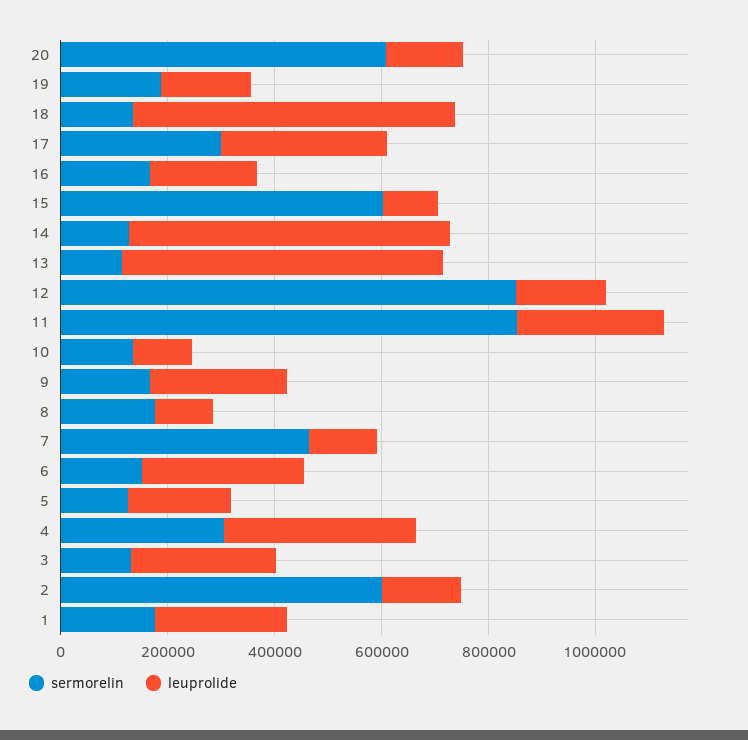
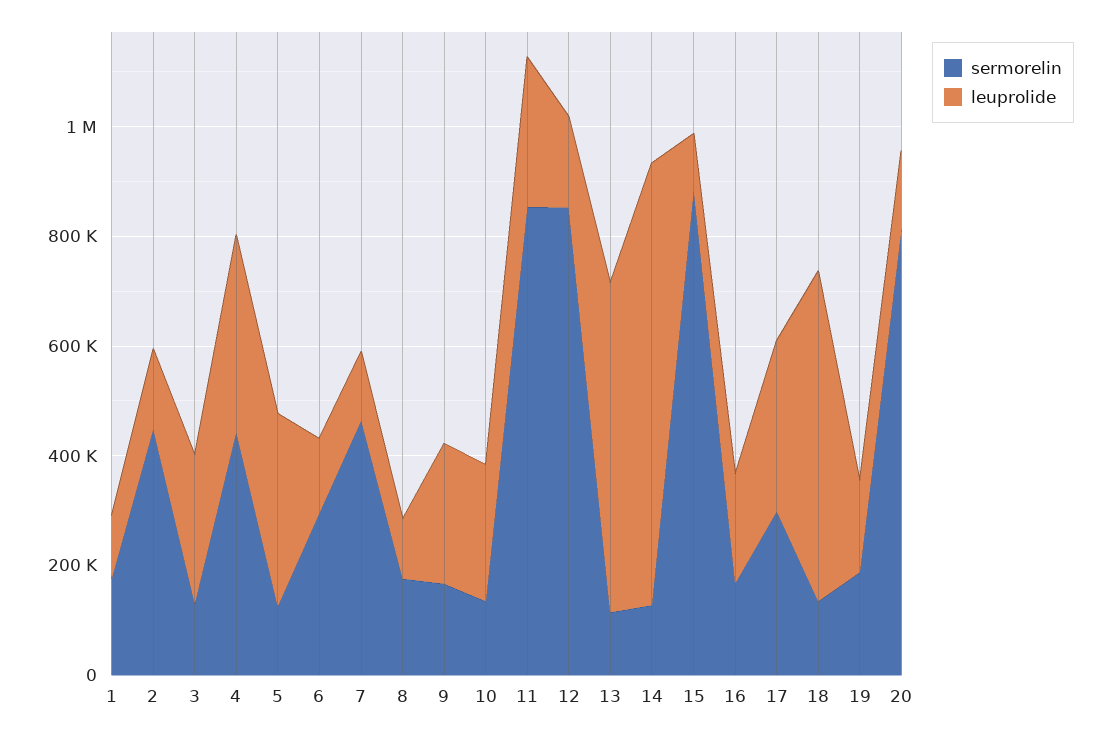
  {
    "sermorelin": {
-     "20": 600000,
+     "20": 800000,
      "19": 200000,
      "18": 150000,
      "17": 300000,
      "16": 150000,
-     "15": 600000,
+     "15": 900000,
      "14": 150000,
      "13": 100000,
      "12": 850000,
      "11": 850000,
      "10": 150000,
      "9": 150000,
      "8": 200000,
      "7": 450000,
-     "6": 150000,
+     "6": 300000,
      "5": 150000,
-     "4": 300000,
+     "4": 450000,
      "3": 150000,
-     "2": 600000,
+     "2": 450000,
      "1": 200000
    },
    "leuprolide": {
      "20": 150000,
      "19": 150000,
      "18": 600000,
      "17": 300000,
      "16": 200000,
      "15": 100000,
-     "14": 600000,
+     "14": 800000,
      "13": 600000,
      "12": 150000,
      "11": 250000,
-     "10": 100000,
+     "10": 250000,
      "9": 250000,
      "8": 100000,
      "7": 150000,
-     "6": 300000,
+     "6": 150000,
-     "5": 200000,
+     "5": 350000,
      "4": 350000,
      "3": 250000,
      "2": 150000,
-     "1": 250000
+     "1": 100000
    }
  }

